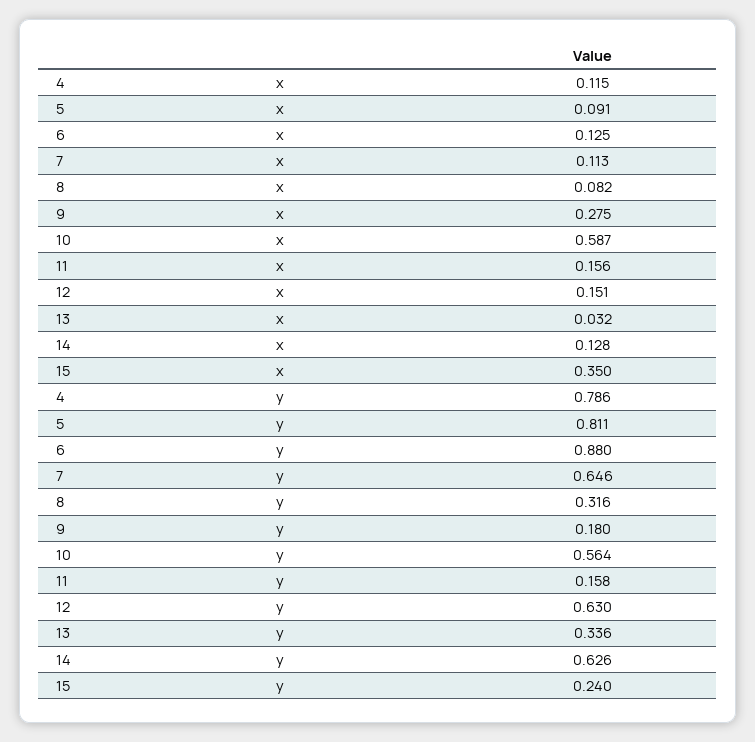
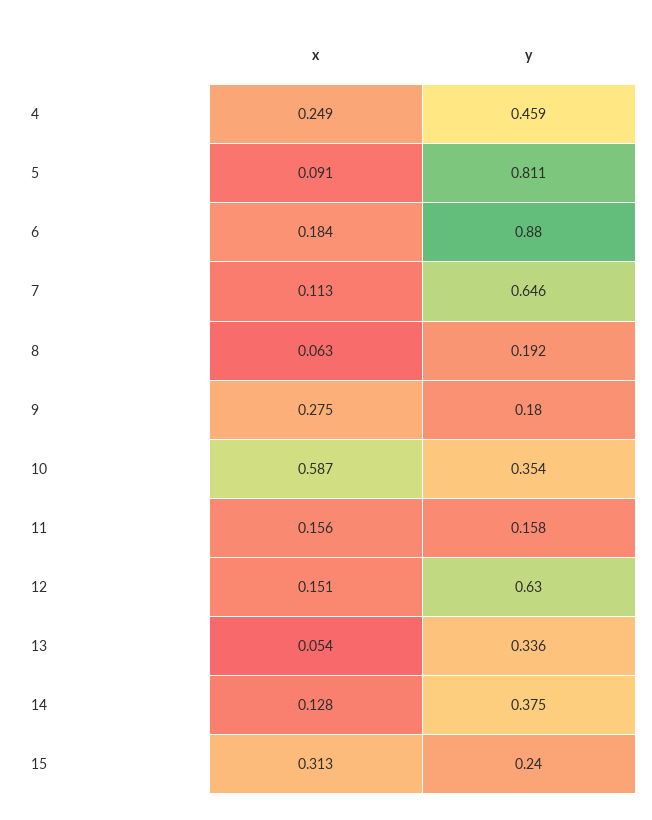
  {
    "4": {
-     "x": 0.115,
+     "x": 0.249,
-     "y": 0.786
+     "y": 0.459
    },
    "5": {
      "x": 0.091,
      "y": 0.811
    },
    "6": {
-     "x": 0.125,
+     "x": 0.184,
      "y": 0.88
    },
    "7": {
      "x": 0.113,
      "y": 0.646
    },
    "8": {
-     "x": 0.082,
+     "x": 0.063,
-     "y": 0.316
+     "y": 0.192
    },
    "9": {
      "x": 0.275,
      "y": 0.18
    },
    "10": {
      "x": 0.587,
-     "y": 0.564
+     "y": 0.354
    },
    "11": {
      "x": 0.156,
      "y": 0.158
    },
    "12": {
      "x": 0.151,
      "y": 0.63
    },
    "13": {
-     "x": 0.032,
+     "x": 0.054,
      "y": 0.336
    },
    "14": {
      "x": 0.128,
-     "y": 0.626
+     "y": 0.375
    },
    "15": {
-     "x": 0.35,
+     "x": 0.313,
      "y": 0.24
    }
  }

